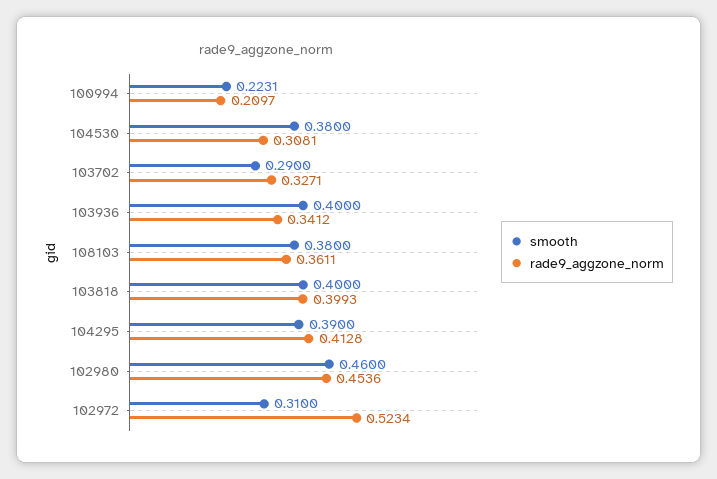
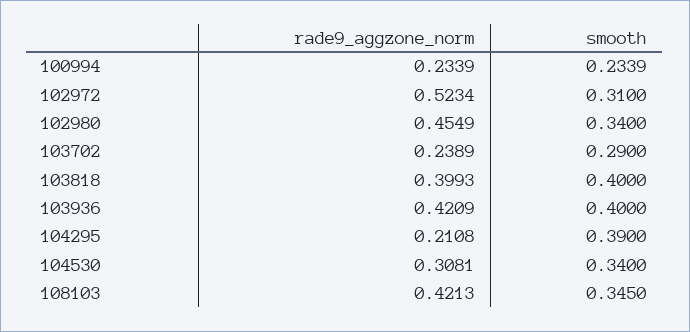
  {
    "smooth": {
-     "100994": 0.2231,
+     "100994": 0.2339,
-     "104530": 0.38,
+     "104530": 0.34,
      "103702": 0.29,
      "103936": 0.4,
-     "108103": 0.38,
+     "108103": 0.345,
      "103818": 0.4,
      "104295": 0.39,
-     "102980": 0.46,
+     "102980": 0.34,
      "102972": 0.31
    },
    "rade9_aggzone_norm": {
-     "100994": 0.2097,
+     "100994": 0.2339,
      "104530": 0.3081,
-     "103702": 0.3271,
+     "103702": 0.2389,
-     "103936": 0.3412,
+     "103936": 0.4209,
-     "108103": 0.3611,
+     "108103": 0.4213,
      "103818": 0.3993,
-     "104295": 0.4128,
+     "104295": 0.2108,
-     "102980": 0.4536,
+     "102980": 0.4549,
      "102972": 0.5234
    }
  }

